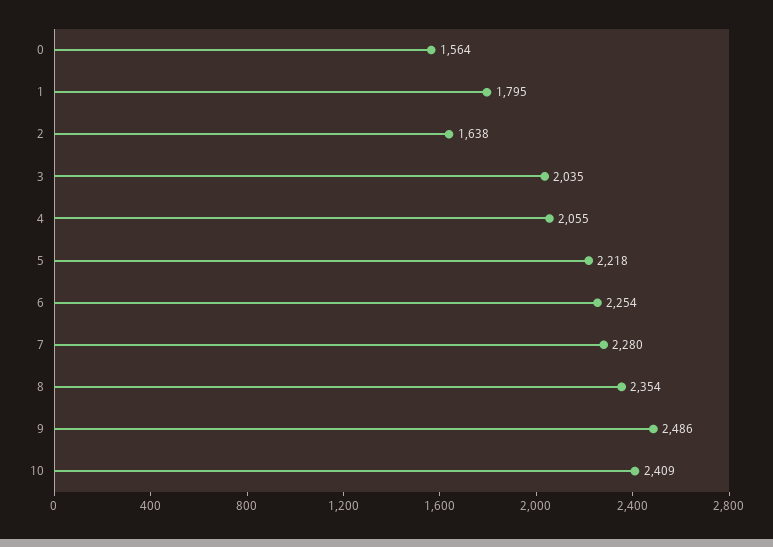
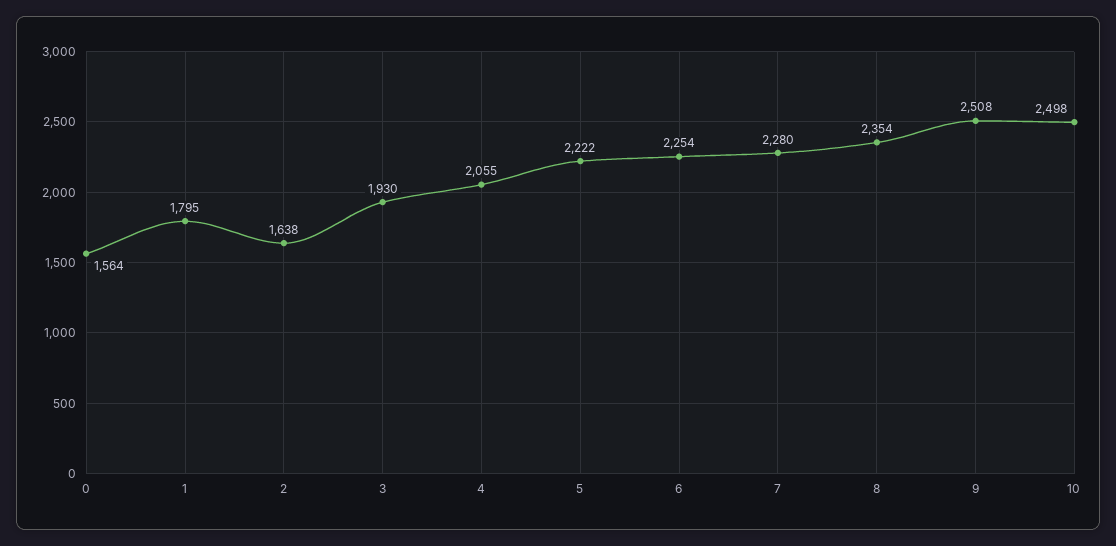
  {
    "0": 1564,
    "1": 1795,
    "2": 1638,
-   "3": 2035,
+   "3": 1930,
    "4": 2055,
-   "5": 2218,
+   "5": 2222,
    "6": 2254,
    "7": 2280,
    "8": 2354,
-   "9": 2486,
+   "9": 2508,
-   "10": 2409
+   "10": 2498
  }

